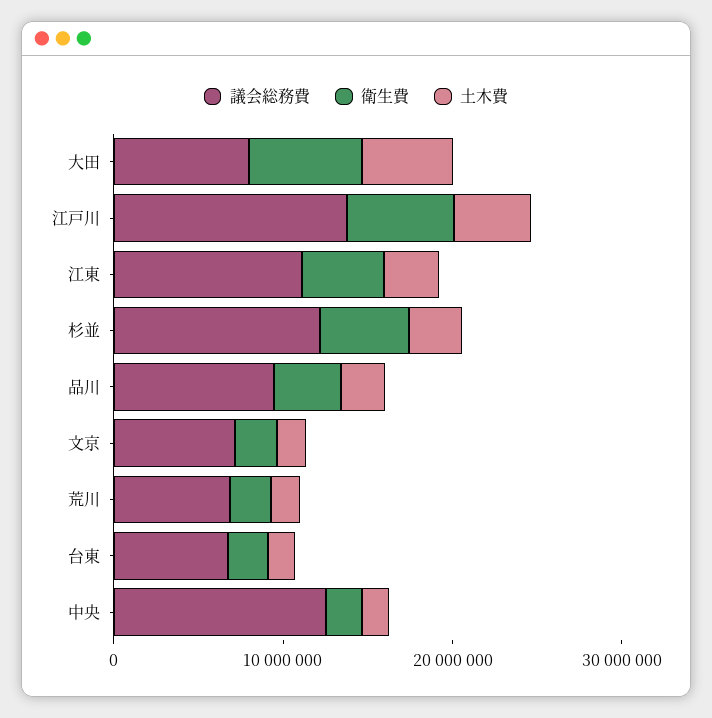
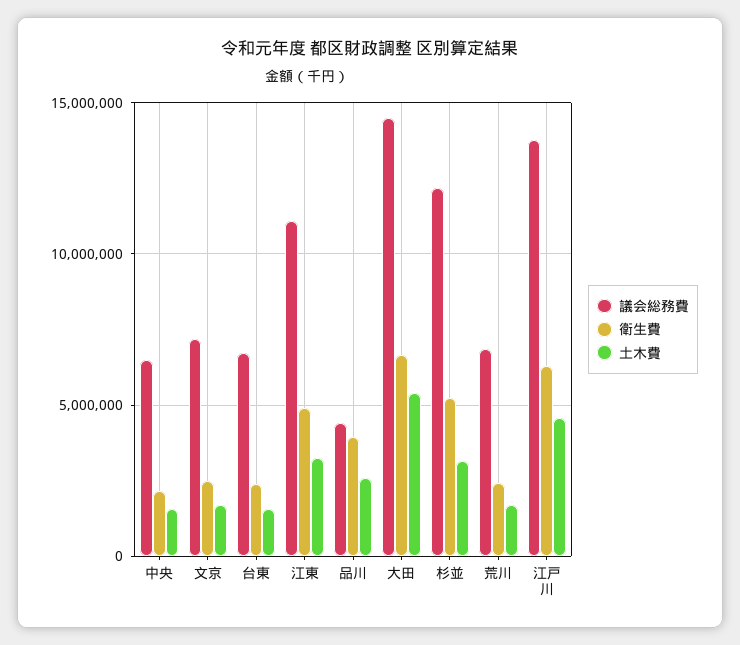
  {
    "議会総務費": {
-     "大田": 8000000,
+     "大田": 14500000,
      "江戸川": 14000000,
      "江東": 11000000,
      "杉並": 12000000,
-     "品川": 10000000,
+     "品川": 4500000,
      "文京": 7000000,
      "荒川": 7000000,
      "台東": 6500000,
-     "中央": 12000000
+     "中央": 6500000
    },
    "衛生費": {
      "大田": 6500000,
      "江戸川": 6500000,
      "江東": 5000000,
      "杉並": 5000000,
      "品川": 4000000,
      "文京": 2500000,
      "荒川": 2500000,
      "台東": 2500000,
      "中央": 2000000
    },
    "土木費": {
      "大田": 5500000,
      "江戸川": 4500000,
      "江東": 3000000,
      "杉並": 3000000,
      "品川": 2500000,
      "文京": 1500000,
      "荒川": 1500000,
      "台東": 1500000,
      "中央": 1500000
    }
  }

